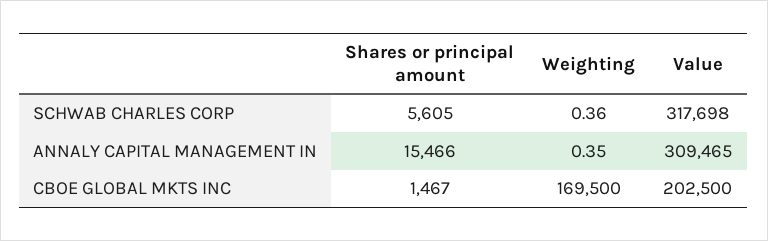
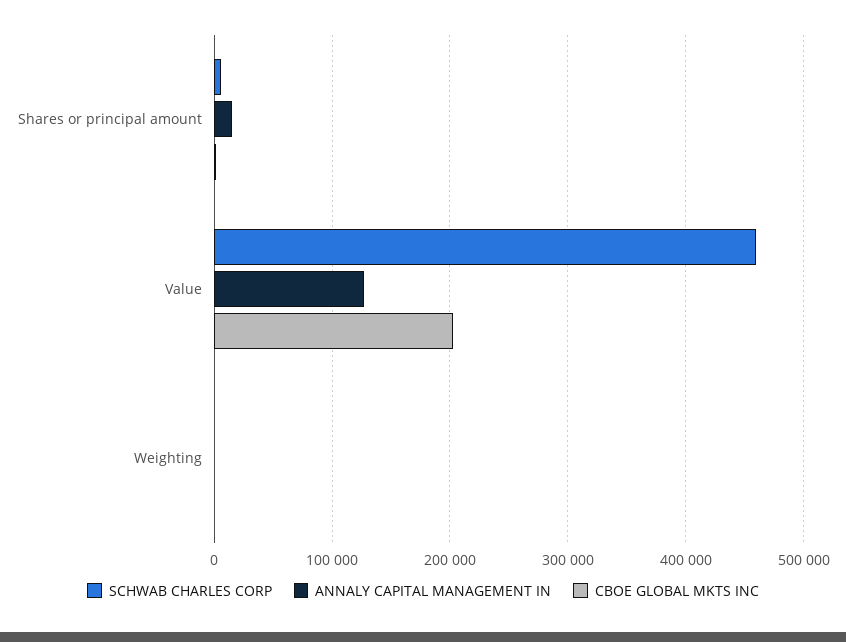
  {
    "SCHWAB CHARLES CORP": {
      "Shares or principal amount": 5605,
      "Weighting": 0.36,
-     "Value": 317698
+     "Value": 460000
    },
    "ANNALY CAPITAL MANAGEMENT IN": {
      "Shares or principal amount": 15466,
      "Weighting": 0.35,
-     "Value": 309465
+     "Value": 130000
    },
    "CBOE GLOBAL MKTS INC": {
      "Shares or principal amount": 1467,
-     "Weighting": 169500,
+     "Weighting": 0,
      "Value": 202500
    }
  }

